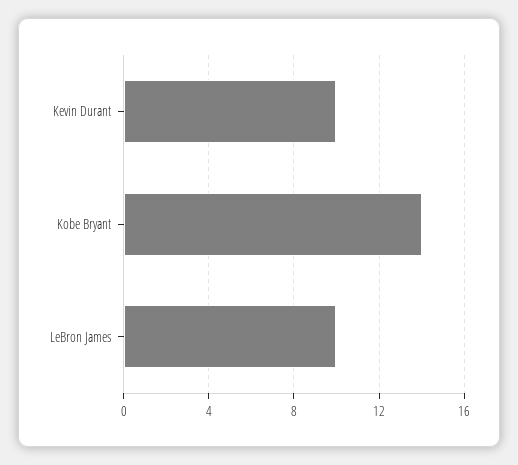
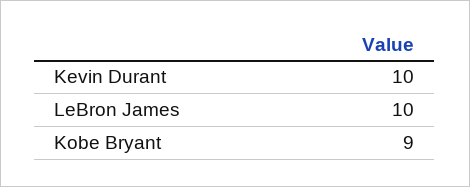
  {
    "Kevin Durant": 10,
-   "Kobe Bryant": 14,
+   "Kobe Bryant": 9,
    "LeBron James": 10
  }

